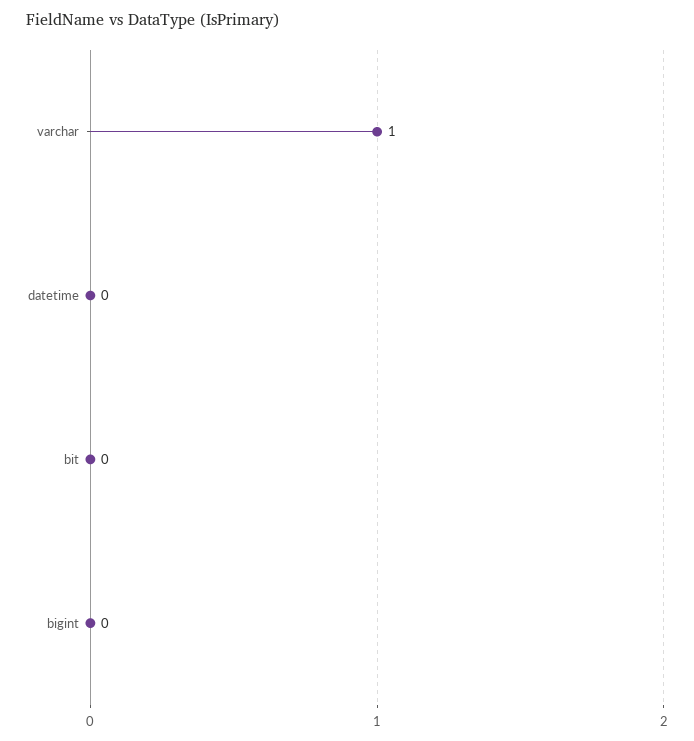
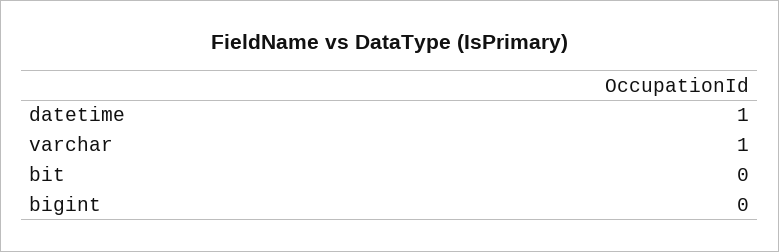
  {
    "varchar": 1,
-   "datetime": 0,
+   "datetime": 1,
    "bit": 0,
    "bigint": 0
  }

